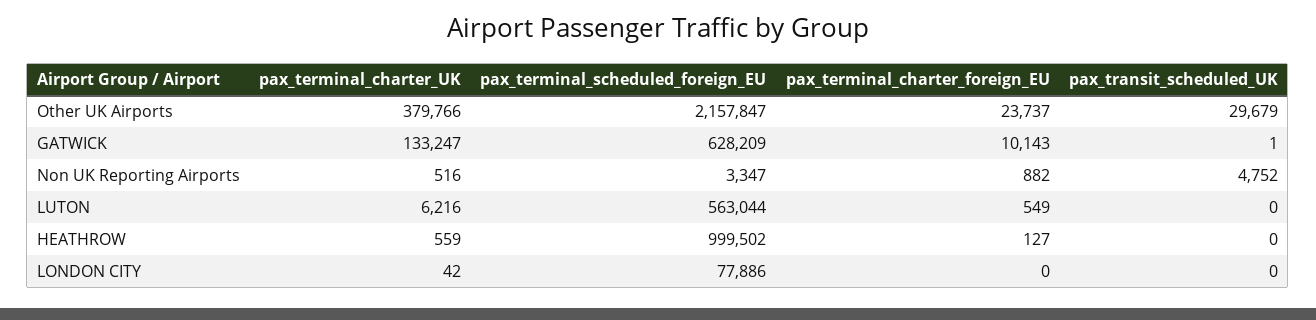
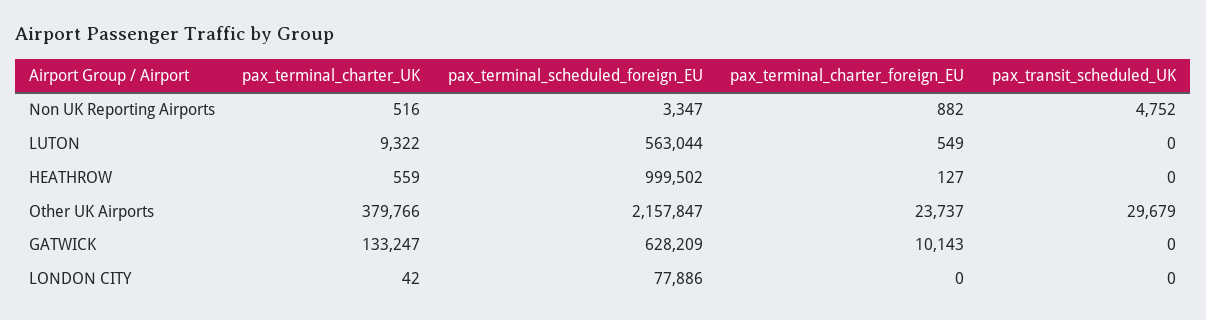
  {
    "pax_terminal_charter_UK": {
      "Other UK Airports": 379766,
      "GATWICK": 133247,
      "Non UK Reporting Airports": 516,
-     "LUTON": 6216,
+     "LUTON": 9322,
      "HEATHROW": 559,
      "LONDON CITY": 42
    },
    "pax_terminal_scheduled_foreign_EU": {
      "Other UK Airports": 2157847,
      "GATWICK": 628209,
      "Non UK Reporting Airports": 3347,
      "LUTON": 563044,
      "HEATHROW": 999502,
      "LONDON CITY": 77886
    },
    "pax_terminal_charter_foreign_EU": {
      "Other UK Airports": 23737,
      "GATWICK": 10143,
      "Non UK Reporting Airports": 882,
      "LUTON": 549,
      "HEATHROW": 127,
      "LONDON CITY": 0
    },
    "pax_transit_scheduled_UK": {
      "Other UK Airports": 29679,
-     "GATWICK": 1,
+     "GATWICK": 0,
      "Non UK Reporting Airports": 4752,
      "LUTON": 0,
      "HEATHROW": 0,
      "LONDON CITY": 0
    }
  }

